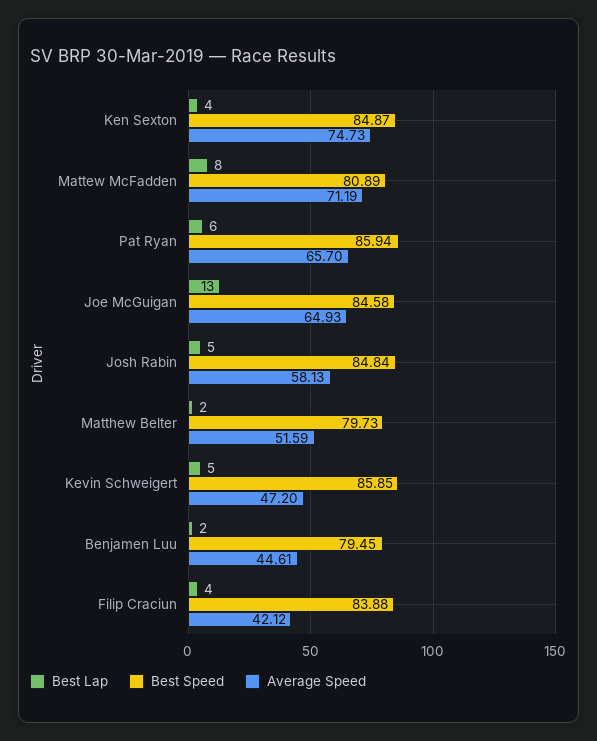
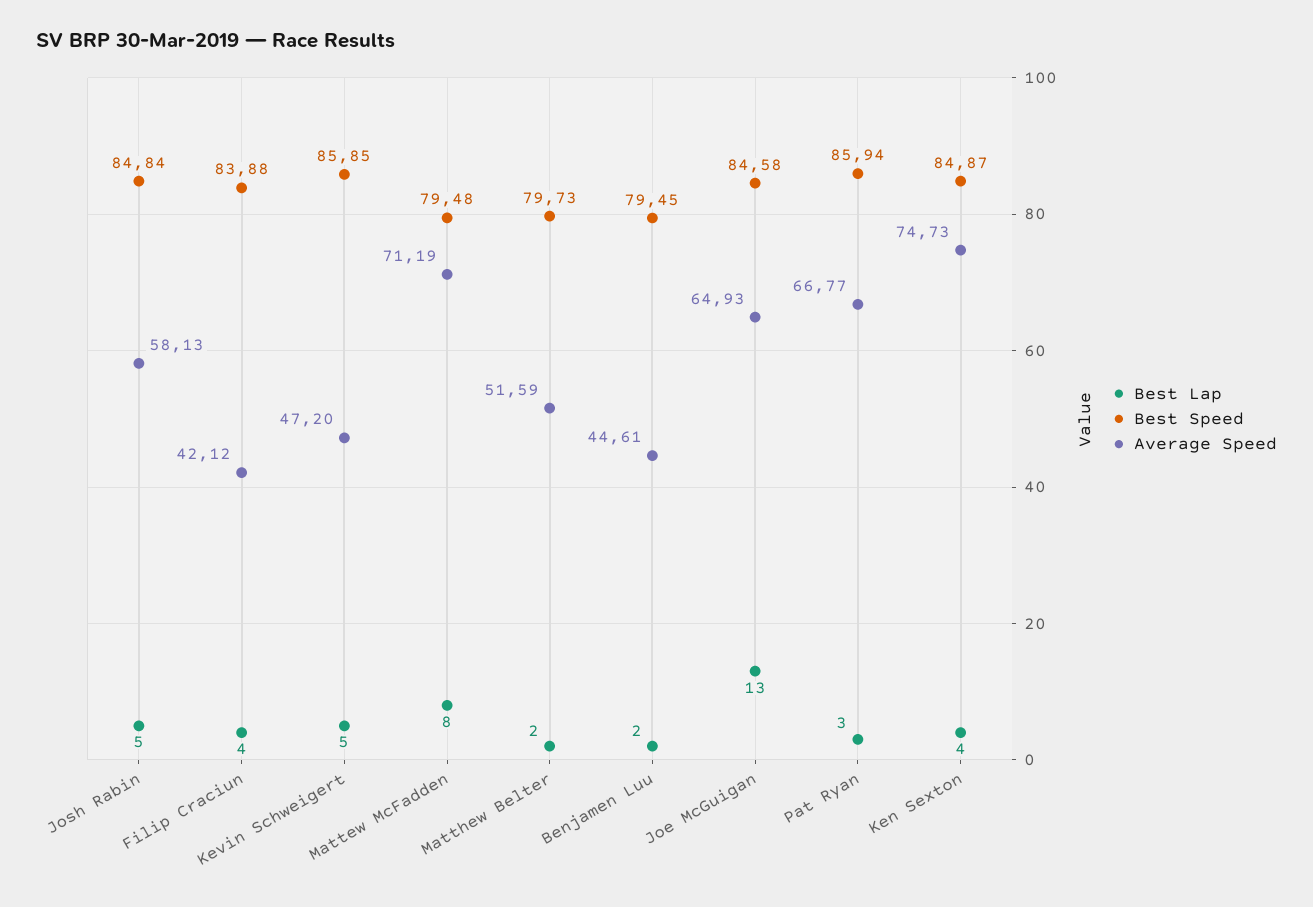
  {
    "Best Lap": {
      "Ken Sexton": 4,
      "Mattew McFadden": 8,
-     "Pat Ryan": 6,
+     "Pat Ryan": 3,
      "Joe McGuigan": 13,
      "Josh Rabin": 5,
      "Matthew Belter": 2,
      "Kevin Schweigert": 5,
      "Benjamen Luu": 2,
      "Filip Craciun": 4
    },
    "Best Speed": {
      "Ken Sexton": 84.87,
-     "Mattew McFadden": 80.89,
+     "Mattew McFadden": 79.48,
      "Pat Ryan": 85.94,
      "Joe McGuigan": 84.58,
      "Josh Rabin": 84.84,
      "Matthew Belter": 79.73,
      "Kevin Schweigert": 85.85,
      "Benjamen Luu": 79.45,
      "Filip Craciun": 83.88
    },
    "Average Speed": {
      "Ken Sexton": 74.73,
      "Mattew McFadden": 71.19,
-     "Pat Ryan": 65.7,
+     "Pat Ryan": 66.77,
      "Joe McGuigan": 64.93,
      "Josh Rabin": 58.13,
      "Matthew Belter": 51.59,
      "Kevin Schweigert": 47.2,
      "Benjamen Luu": 44.61,
      "Filip Craciun": 42.12
    }
  }

